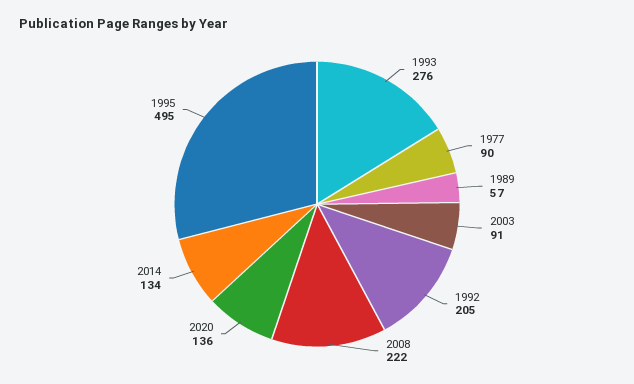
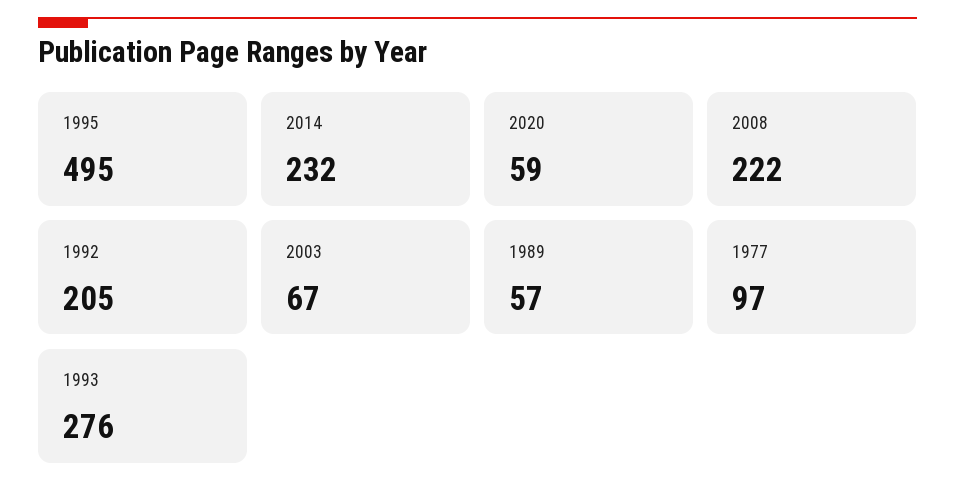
  {
    "1993": 276,
-   "1977": 90,
+   "1977": 97,
    "1989": 57,
-   "2003": 91,
+   "2003": 67,
    "1992": 205,
    "2008": 222,
-   "2020": 136,
+   "2020": 59,
-   "2014": 134,
+   "2014": 232,
    "1995": 495
  }

